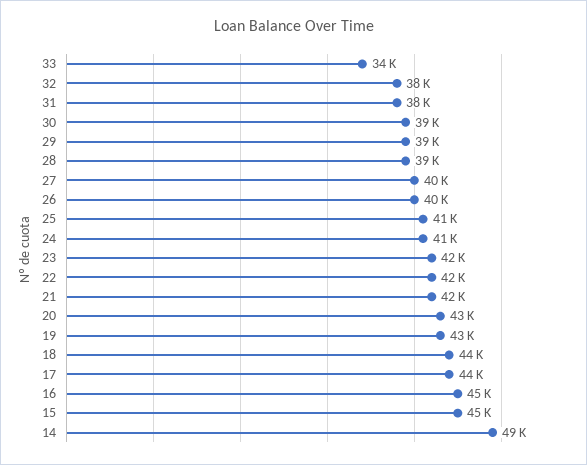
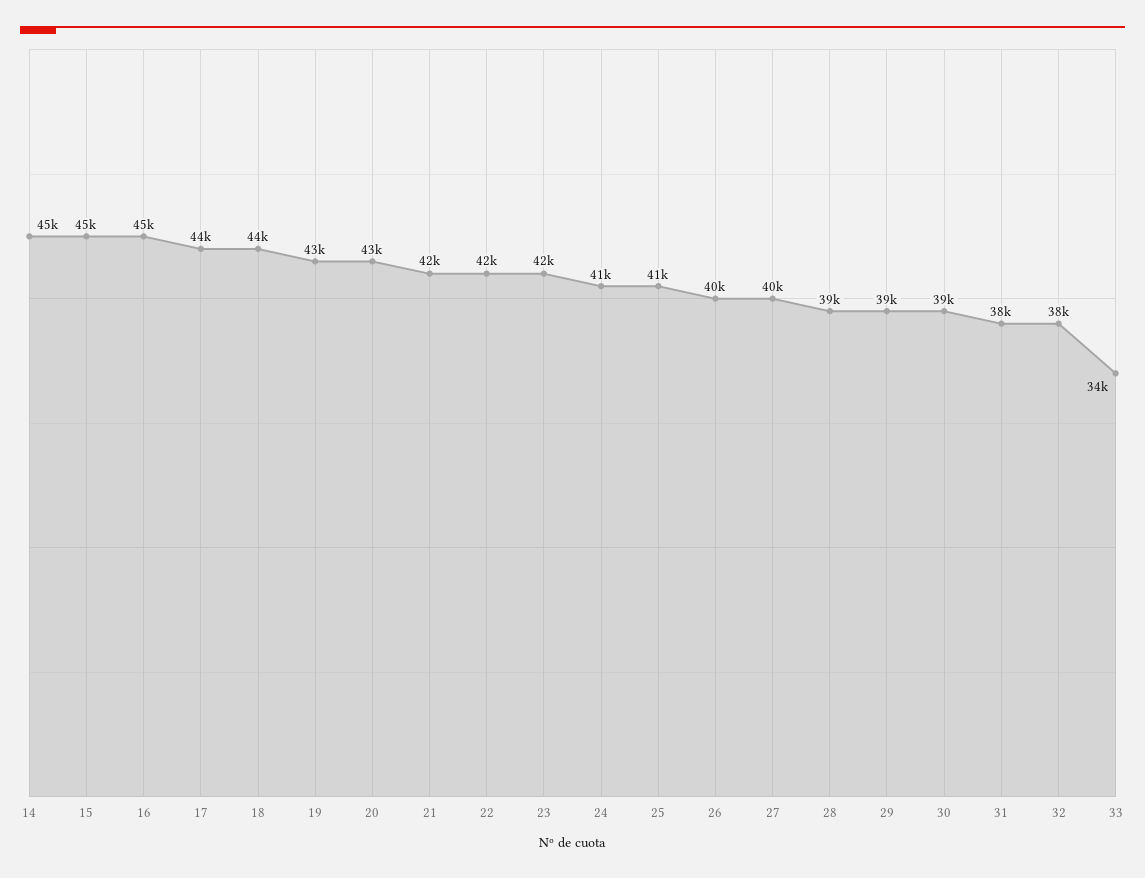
  {
    "33": 34000,
    "32": 38000,
    "31": 38000,
    "30": 39000,
    "29": 39000,
    "28": 39000,
    "27": 40000,
    "26": 40000,
    "25": 41000,
    "24": 41000,
    "23": 42000,
    "22": 42000,
    "21": 42000,
    "20": 43000,
    "19": 43000,
    "18": 44000,
    "17": 44000,
    "16": 45000,
    "15": 45000,
-   "14": 49000
+   "14": 45000
  }

